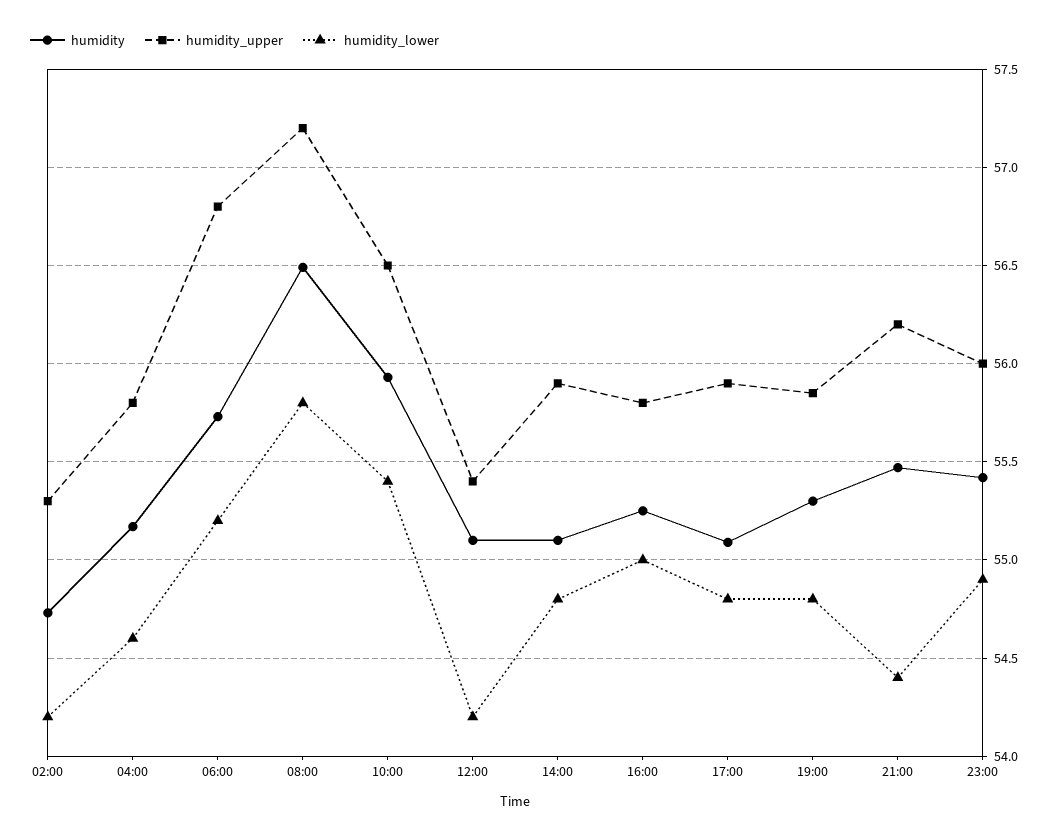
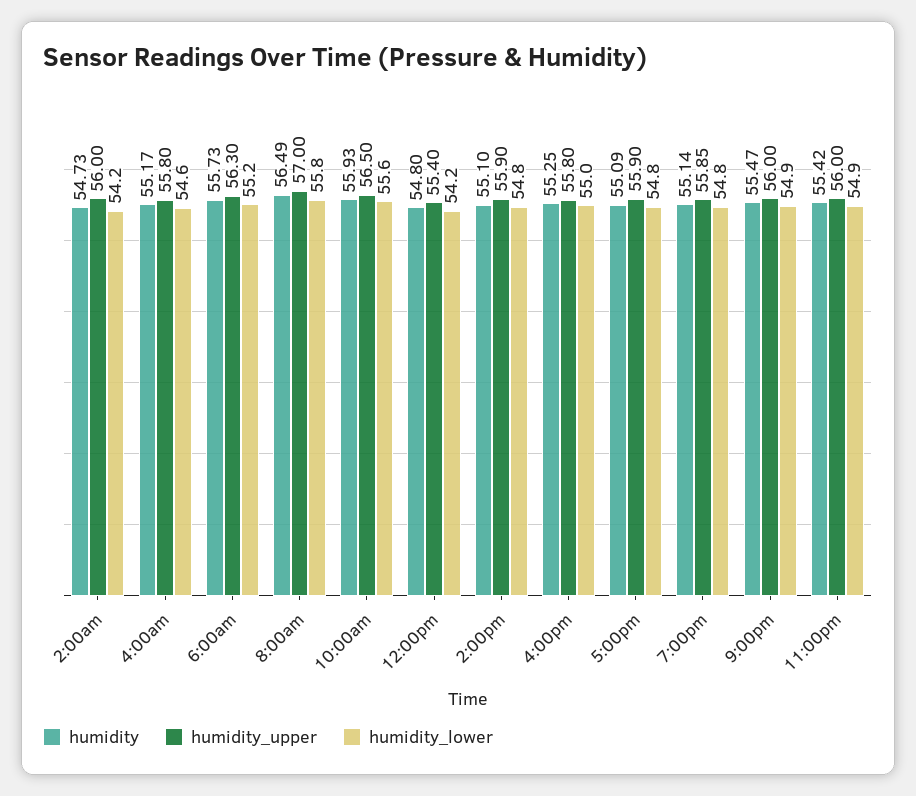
  {
    "humidity": {
      "02:00": 54.73,
      "04:00": 55.17,
      "06:00": 55.73,
      "08:00": 56.49,
      "10:00": 55.93,
-     "12:00": 55.1,
+     "12:00": 54.8,
      "14:00": 55.1,
      "16:00": 55.25,
      "17:00": 55.09,
-     "19:00": 55.3,
+     "19:00": 55.14,
      "21:00": 55.47,
      "23:00": 55.42
    },
    "humidity_upper": {
-     "02:00": 55.3,
+     "02:00": 56,
      "04:00": 55.8,
-     "06:00": 56.8,
+     "06:00": 56.3,
-     "08:00": 57.2,
+     "08:00": 57,
      "10:00": 56.5,
      "12:00": 55.4,
      "14:00": 55.9,
      "16:00": 55.8,
      "17:00": 55.9,
      "19:00": 55.85,
-     "21:00": 56.2,
+     "21:00": 56,
      "23:00": 56
    },
    "humidity_lower": {
      "02:00": 54.2,
      "04:00": 54.6,
      "06:00": 55.2,
      "08:00": 55.8,
-     "10:00": 55.4,
+     "10:00": 55.6,
      "12:00": 54.2,
      "14:00": 54.8,
      "16:00": 55,
      "17:00": 54.8,
      "19:00": 54.8,
-     "21:00": 54.4,
+     "21:00": 54.9,
      "23:00": 54.9
    }
  }

